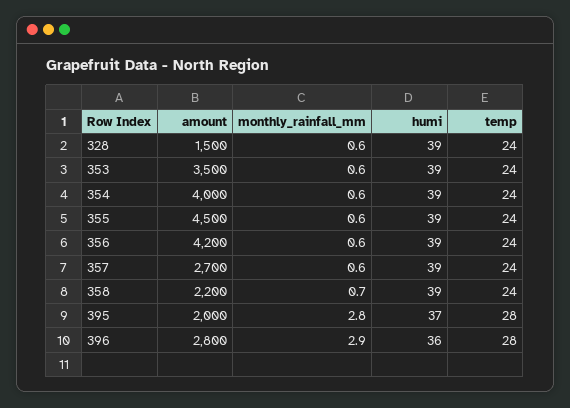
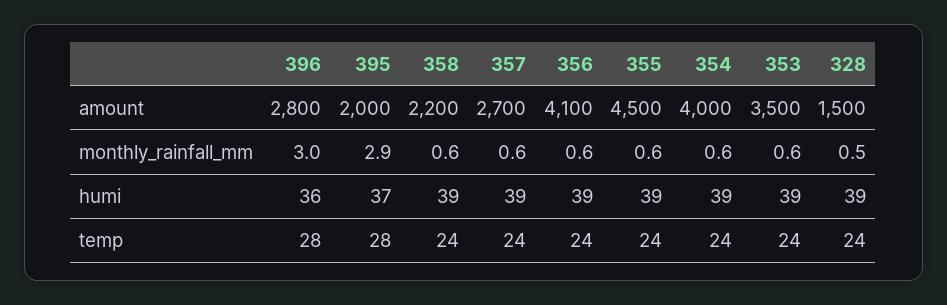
  {
    "amount": {
      "328": 1500,
      "353": 3500,
      "354": 4000,
      "355": 4500,
-     "356": 4200,
+     "356": 4100,
      "357": 2700,
      "358": 2200,
      "395": 2000,
      "396": 2800
    },
    "monthly_rainfall_mm": {
-     "328": 0.6,
+     "328": 0.5,
      "353": 0.6,
      "354": 0.6,
      "355": 0.6,
      "356": 0.6,
      "357": 0.6,
-     "358": 0.7,
+     "358": 0.6,
-     "395": 2.8,
+     "395": 2.9,
-     "396": 2.9
+     "396": 3
    },
    "humi": {
      "328": 39,
      "353": 39,
      "354": 39,
      "355": 39,
      "356": 39,
      "357": 39,
      "358": 39,
      "395": 37,
      "396": 36
    },
    "temp": {
      "328": 24,
      "353": 24,
      "354": 24,
      "355": 24,
      "356": 24,
      "357": 24,
      "358": 24,
      "395": 28,
      "396": 28
    }
  }

